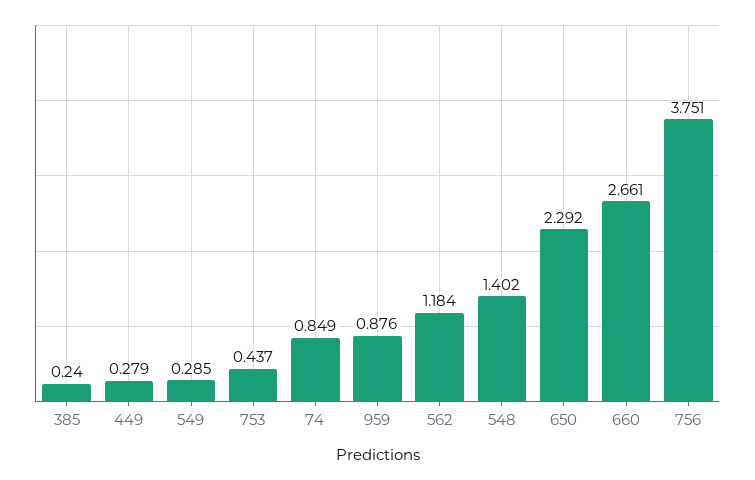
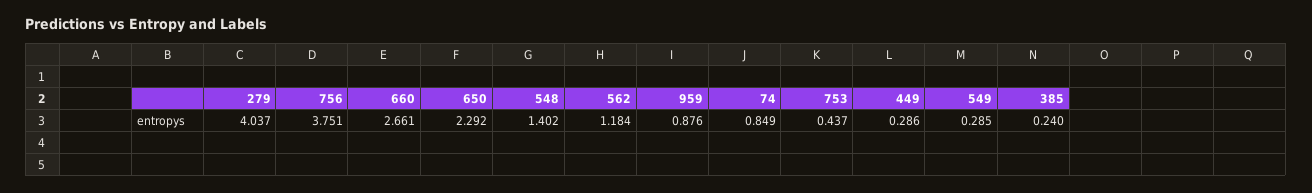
  {
    "385": 0.24,
-   "449": 0.279,
+   "449": 0.286,
    "549": 0.285,
    "753": 0.437,
    "74": 0.849,
    "959": 0.876,
    "562": 1.184,
    "548": 1.402,
    "650": 2.292,
    "660": 2.661,
-   "756": 3.751
+   "756": 3.751,
+   "279": 4.037
  }

